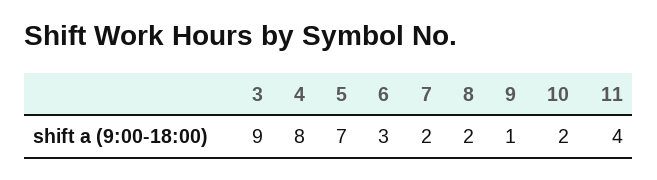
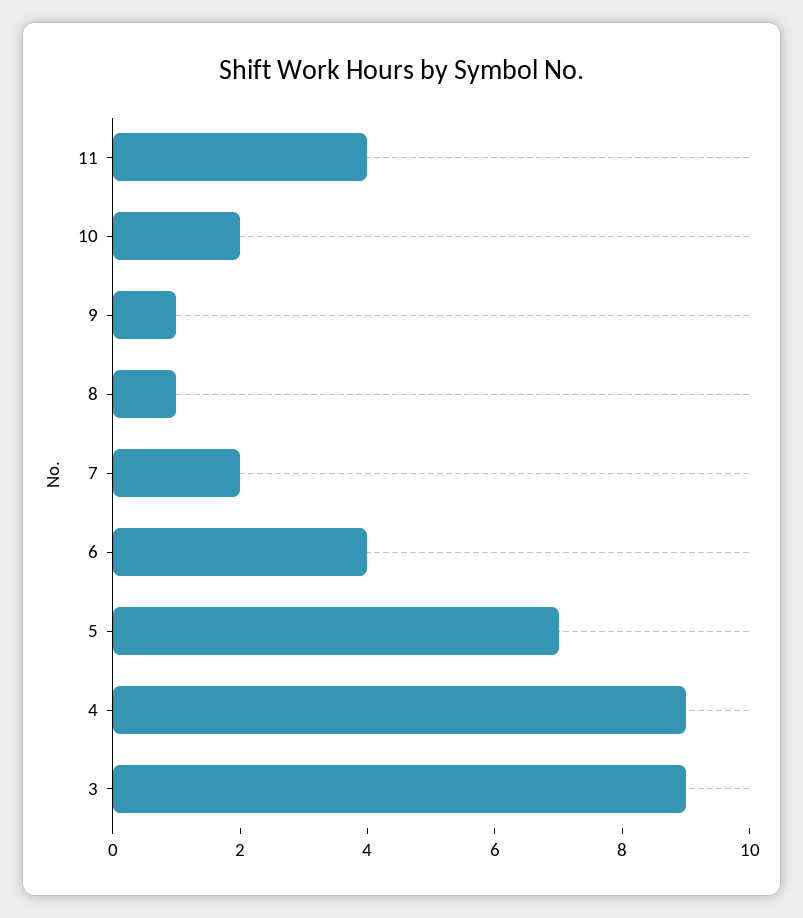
  {
    "3": 9,
-   "4": 8,
+   "4": 9,
    "5": 7,
-   "6": 3,
+   "6": 4,
    "7": 2,
-   "8": 2,
+   "8": 1,
    "9": 1,
    "10": 2,
    "11": 4
  }

